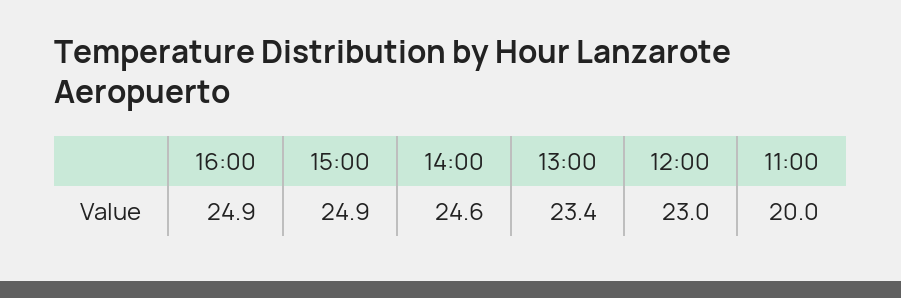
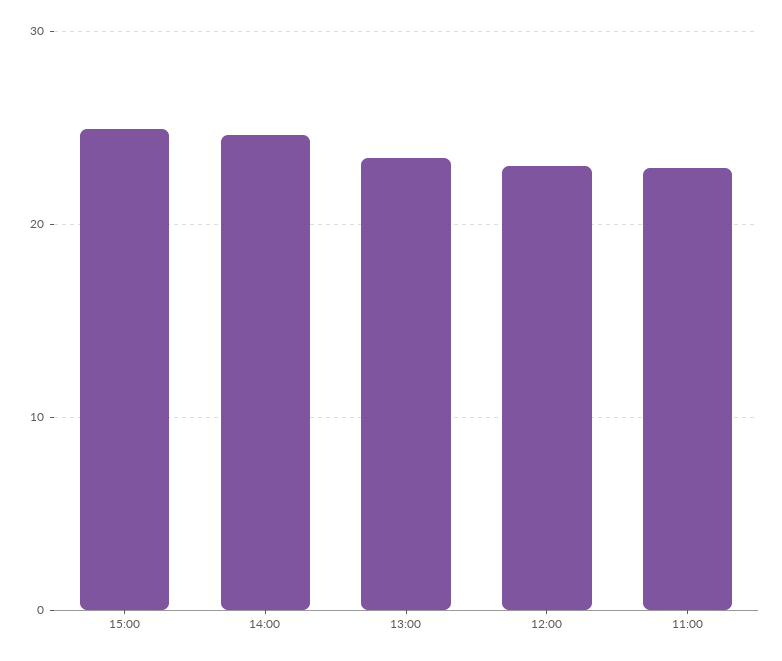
  {
-   "16:00": 24.9,
    "15:00": 24.9,
    "14:00": 24.6,
    "13:00": 23.4,
    "12:00": 23,
-   "11:00": 20
+   "11:00": 23
  }

